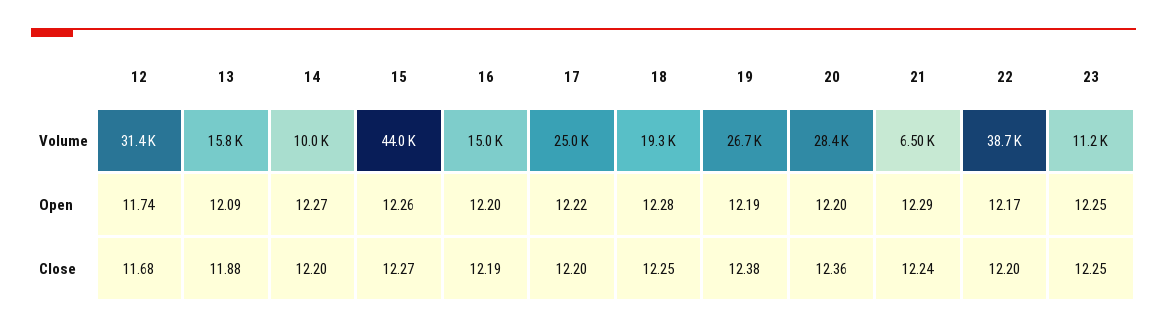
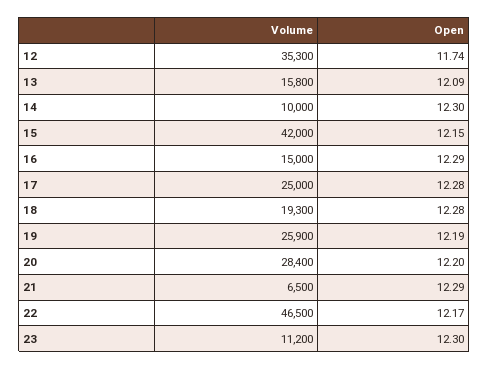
  {
    "12": {
-     "Volume": 31400,
+     "Volume": 35300,
-     "Open": 11.74,
+     "Open": 11.74
-     "Close": 11.68
    },
    "13": {
      "Volume": 15800,
-     "Open": 12.09,
+     "Open": 12.09
-     "Close": 11.88
    },
    "14": {
      "Volume": 10000,
-     "Open": 12.27,
+     "Open": 12.3
-     "Close": 12.2
    },
    "15": {
-     "Volume": 44000,
+     "Volume": 42000,
-     "Open": 12.26,
+     "Open": 12.15
-     "Close": 12.27
    },
    "16": {
      "Volume": 15000,
-     "Open": 12.2,
+     "Open": 12.29
-     "Close": 12.19
    },
    "17": {
      "Volume": 25000,
-     "Open": 12.22,
+     "Open": 12.28
-     "Close": 12.2
    },
    "18": {
      "Volume": 19300,
-     "Open": 12.28,
+     "Open": 12.28
-     "Close": 12.25
    },
    "19": {
-     "Volume": 26700,
+     "Volume": 25900,
-     "Open": 12.19,
+     "Open": 12.19
-     "Close": 12.38
    },
    "20": {
      "Volume": 28400,
-     "Open": 12.2,
+     "Open": 12.2
-     "Close": 12.36
    },
    "21": {
      "Volume": 6500,
-     "Open": 12.29,
+     "Open": 12.29
-     "Close": 12.24
    },
    "22": {
-     "Volume": 38700,
+     "Volume": 46500,
-     "Open": 12.17,
+     "Open": 12.17
-     "Close": 12.2
    },
    "23": {
      "Volume": 11200,
-     "Open": 12.25,
+     "Open": 12.3
-     "Close": 12.25
    }
  }

